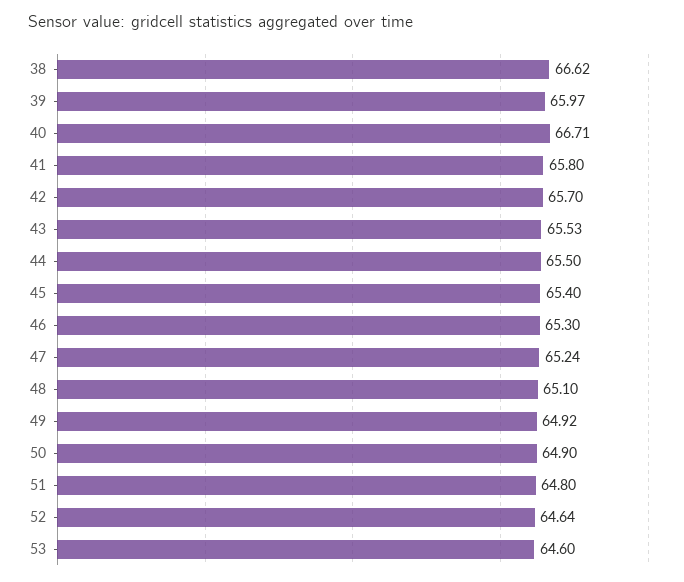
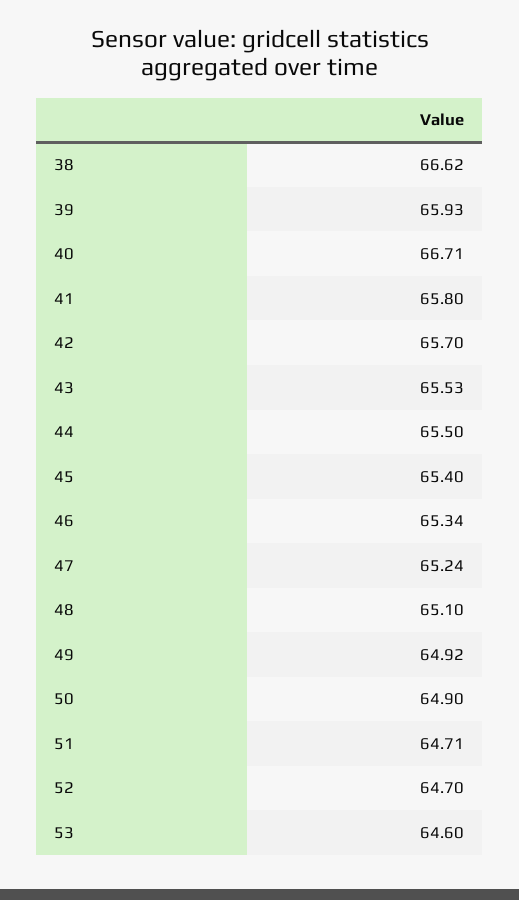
  {
    "38": 66.62,
-   "39": 65.97,
+   "39": 65.93,
    "40": 66.71,
    "41": 65.8,
    "42": 65.7,
    "43": 65.53,
    "44": 65.5,
    "45": 65.4,
-   "46": 65.3,
+   "46": 65.34,
    "47": 65.24,
    "48": 65.1,
    "49": 64.92,
    "50": 64.9,
-   "51": 64.8,
+   "51": 64.71,
-   "52": 64.64,
+   "52": 64.7,
    "53": 64.6
  }

